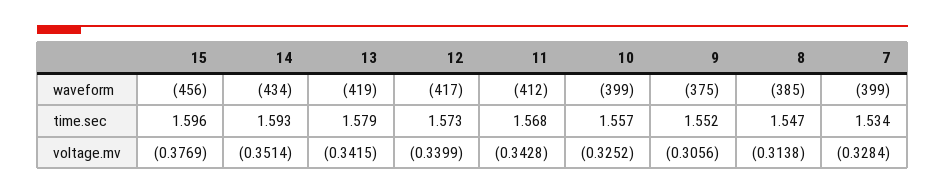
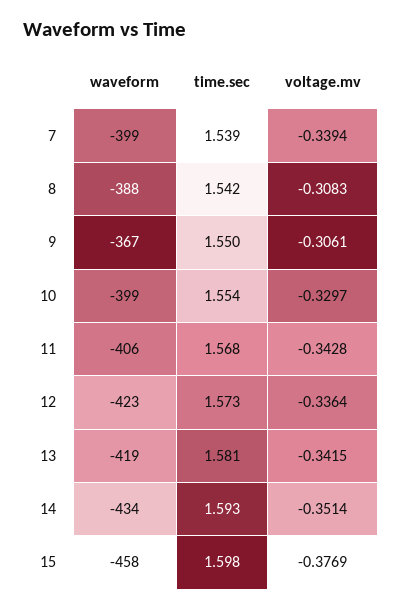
  {
    "15": {
-     "waveform": -456,
+     "waveform": -458,
-     "time.sec": 1.596,
+     "time.sec": 1.598,
      "voltage.mv": -0.3769
    },
    "14": {
      "waveform": -434,
      "time.sec": 1.593,
      "voltage.mv": -0.3514
    },
    "13": {
      "waveform": -419,
-     "time.sec": 1.579,
+     "time.sec": 1.581,
      "voltage.mv": -0.3415
    },
    "12": {
-     "waveform": -417,
+     "waveform": -423,
      "time.sec": 1.573,
-     "voltage.mv": -0.3399
+     "voltage.mv": -0.3364
    },
    "11": {
-     "waveform": -412,
+     "waveform": -406,
      "time.sec": 1.568,
      "voltage.mv": -0.3428
    },
    "10": {
      "waveform": -399,
-     "time.sec": 1.557,
+     "time.sec": 1.554,
-     "voltage.mv": -0.3252
+     "voltage.mv": -0.3297
    },
    "9": {
-     "waveform": -375,
+     "waveform": -367,
-     "time.sec": 1.552,
+     "time.sec": 1.55,
-     "voltage.mv": -0.3056
+     "voltage.mv": -0.3061
    },
    "8": {
-     "waveform": -385,
+     "waveform": -388,
-     "time.sec": 1.547,
+     "time.sec": 1.542,
-     "voltage.mv": -0.3138
+     "voltage.mv": -0.3083
    },
    "7": {
      "waveform": -399,
-     "time.sec": 1.534,
+     "time.sec": 1.539,
-     "voltage.mv": -0.3284
+     "voltage.mv": -0.3394
    }
  }

